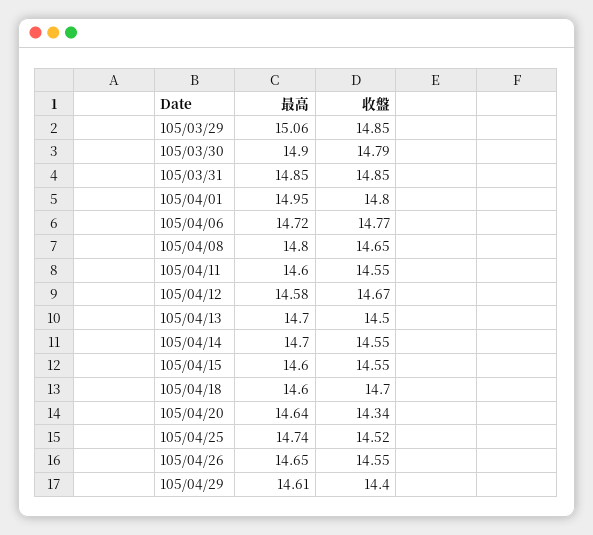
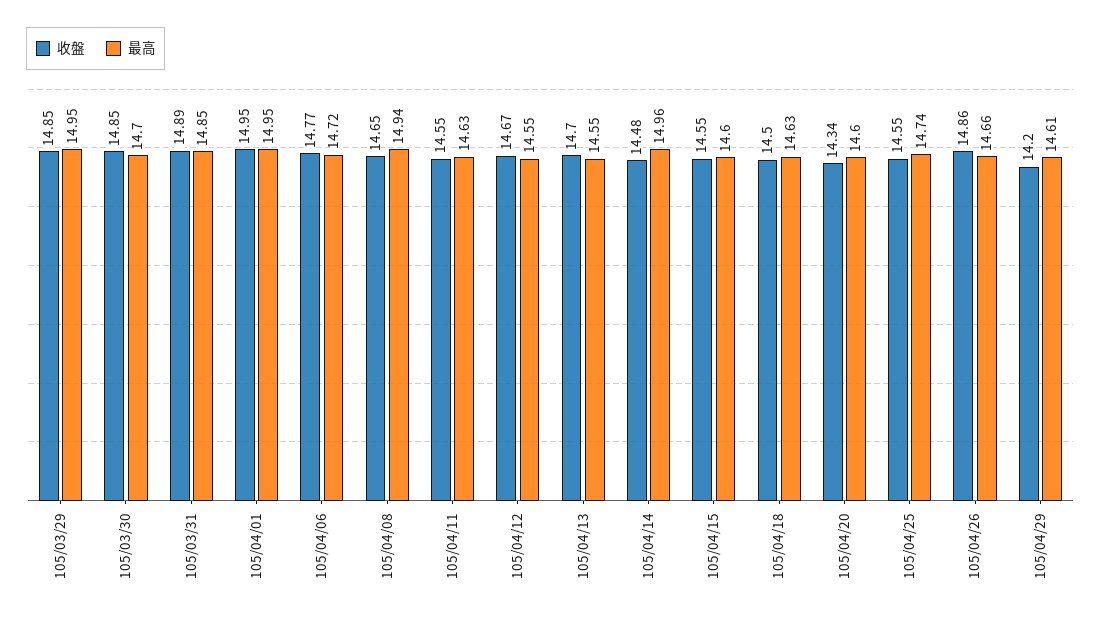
  {
    "最高": {
-     "105/03/29": 15.06,
+     "105/03/29": 14.95,
-     "105/03/30": 14.9,
+     "105/03/30": 14.7,
      "105/03/31": 14.85,
      "105/04/01": 14.95,
      "105/04/06": 14.72,
-     "105/04/08": 14.8,
+     "105/04/08": 14.94,
-     "105/04/11": 14.6,
+     "105/04/11": 14.63,
-     "105/04/12": 14.58,
+     "105/04/12": 14.55,
-     "105/04/13": 14.7,
+     "105/04/13": 14.55,
-     "105/04/14": 14.7,
+     "105/04/14": 14.96,
      "105/04/15": 14.6,
-     "105/04/18": 14.6,
+     "105/04/18": 14.63,
-     "105/04/20": 14.64,
+     "105/04/20": 14.6,
      "105/04/25": 14.74,
-     "105/04/26": 14.65,
+     "105/04/26": 14.66,
      "105/04/29": 14.61
    },
    "收盤": {
      "105/03/29": 14.85,
-     "105/03/30": 14.79,
+     "105/03/30": 14.85,
-     "105/03/31": 14.85,
+     "105/03/31": 14.89,
-     "105/04/01": 14.8,
+     "105/04/01": 14.95,
      "105/04/06": 14.77,
      "105/04/08": 14.65,
      "105/04/11": 14.55,
      "105/04/12": 14.67,
-     "105/04/13": 14.5,
+     "105/04/13": 14.7,
-     "105/04/14": 14.55,
+     "105/04/14": 14.48,
      "105/04/15": 14.55,
-     "105/04/18": 14.7,
+     "105/04/18": 14.5,
      "105/04/20": 14.34,
-     "105/04/25": 14.52,
+     "105/04/25": 14.55,
-     "105/04/26": 14.55,
+     "105/04/26": 14.86,
-     "105/04/29": 14.4
+     "105/04/29": 14.2
    }
  }

